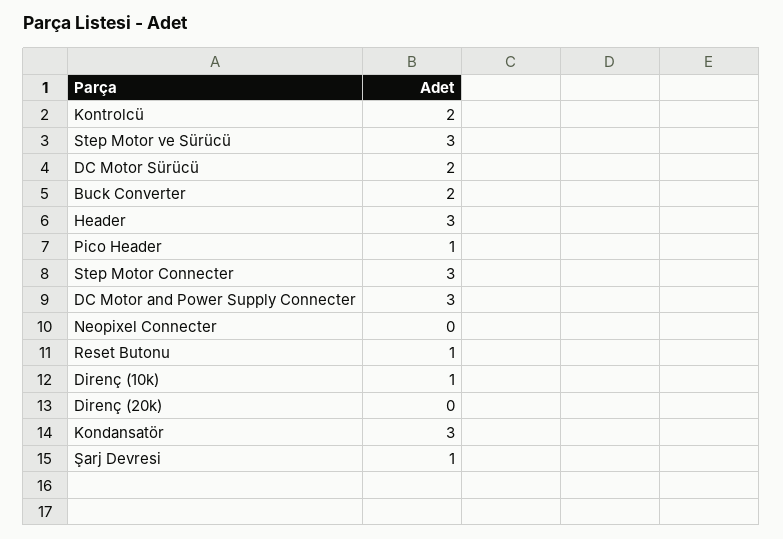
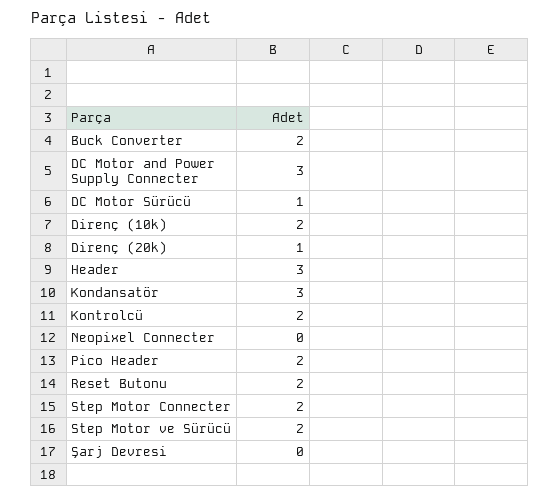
  {
    "Kontrolcü": 2,
-   "Step Motor ve Sürücü": 3,
+   "Step Motor ve Sürücü": 2,
-   "DC Motor Sürücü": 2,
+   "DC Motor Sürücü": 1,
    "Buck Converter": 2,
    "Header": 3,
-   "Pico Header": 1,
+   "Pico Header": 2,
-   "Step Motor Connecter": 3,
+   "Step Motor Connecter": 2,
    "DC Motor and Power Supply Connecter": 3,
    "Neopixel Connecter": 0,
-   "Reset Butonu": 1,
+   "Reset Butonu": 2,
-   "Direnç (10k)": 1,
+   "Direnç (10k)": 2,
-   "Direnç (20k)": 0,
+   "Direnç (20k)": 1,
    "Kondansatör": 3,
-   "Şarj Devresi": 1
+   "Şarj Devresi": 0
  }

